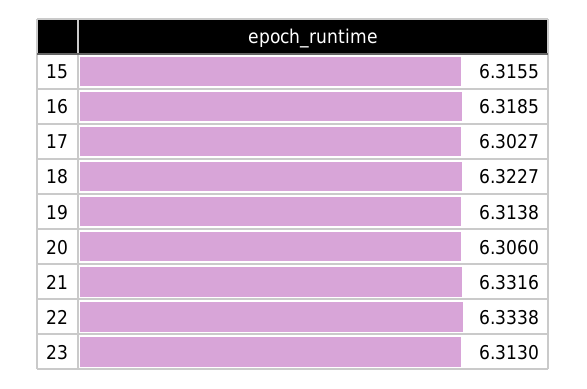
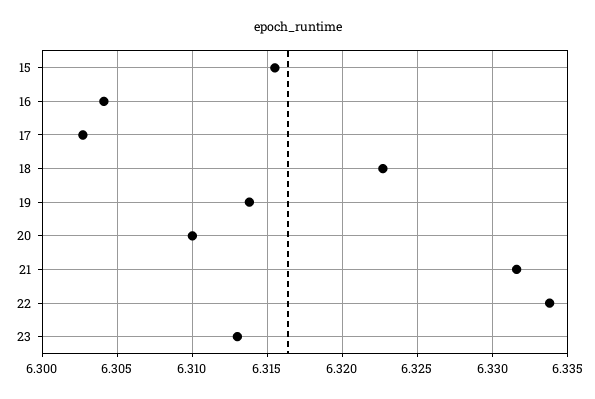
  {
    "15": 6.3155,
-   "16": 6.3185,
+   "16": 6.304,
    "17": 6.3027,
    "18": 6.3227,
    "19": 6.3138,
-   "20": 6.306,
+   "20": 6.31,
    "21": 6.3316,
    "22": 6.3338,
    "23": 6.313
  }

